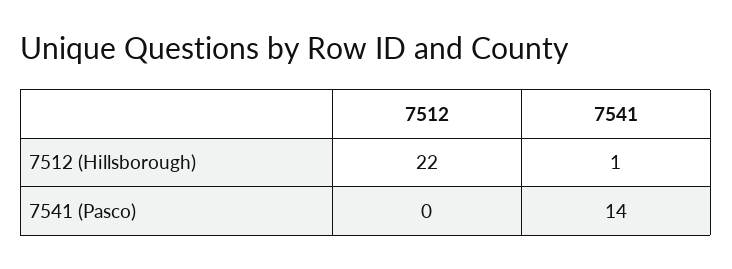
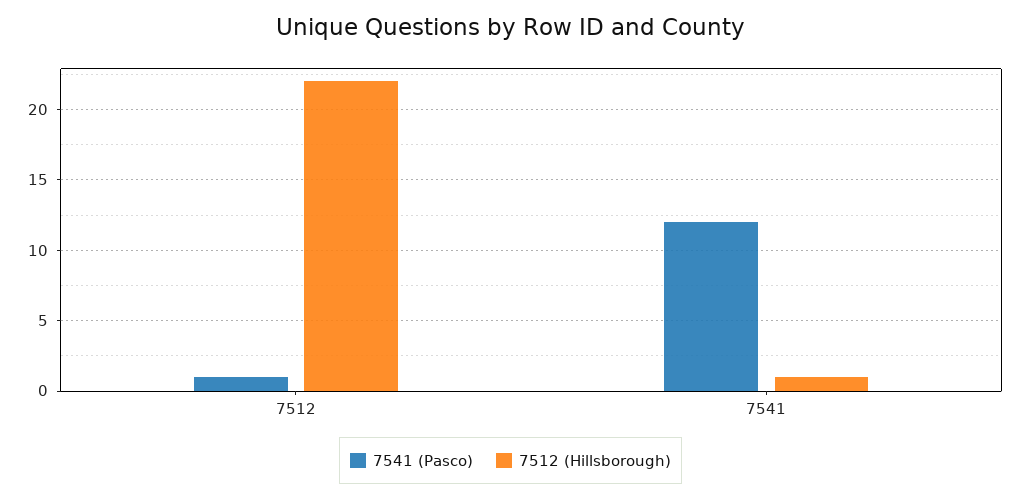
  {
    "7512 (Hillsborough)": {
      "7512": 22,
      "7541": 1
    },
    "7541 (Pasco)": {
-     "7512": 0,
+     "7512": 1,
-     "7541": 14
+     "7541": 12
    }
  }

